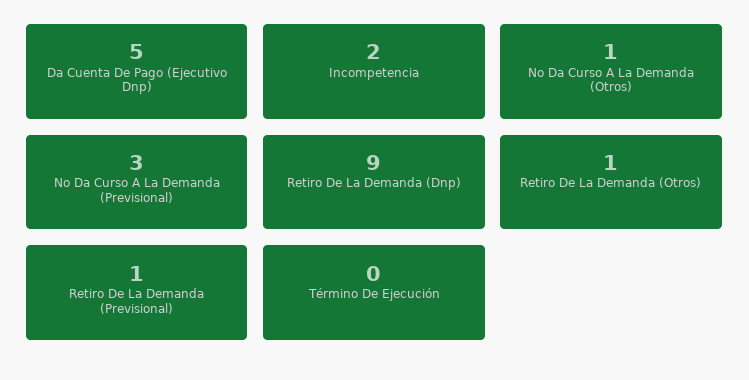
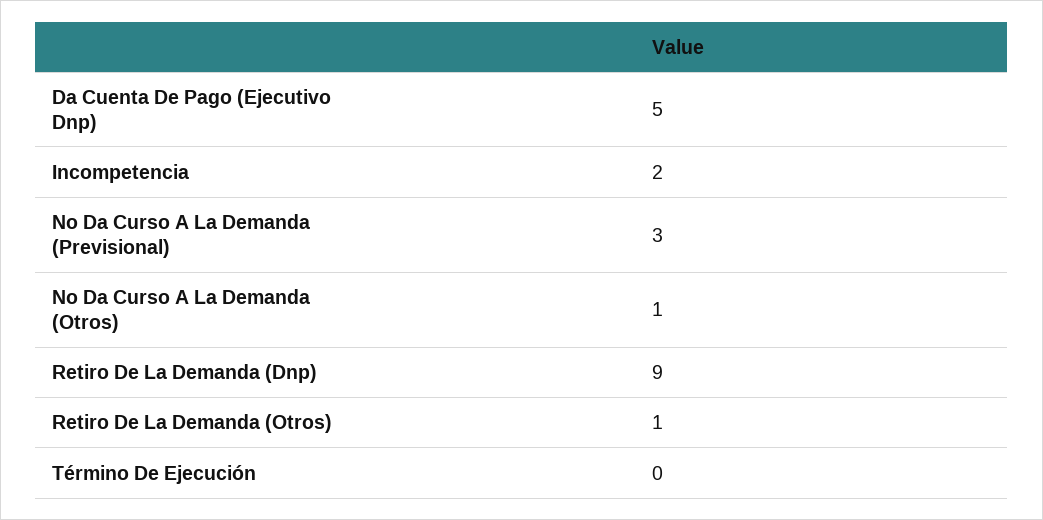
  {
    "Da Cuenta De Pago (Ejecutivo Dnp)": 5,
    "Incompetencia": 2,
    "No Da Curso A La Demanda (Otros)": 1,
    "No Da Curso A La Demanda (Previsional)": 3,
    "Retiro De La Demanda (Dnp)": 9,
    "Retiro De La Demanda (Otros)": 1,
-   "Retiro De La Demanda (Previsional)": 1,
    "Término De Ejecución": 0
  }

